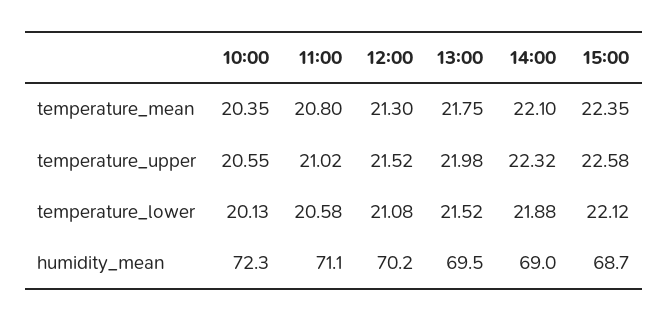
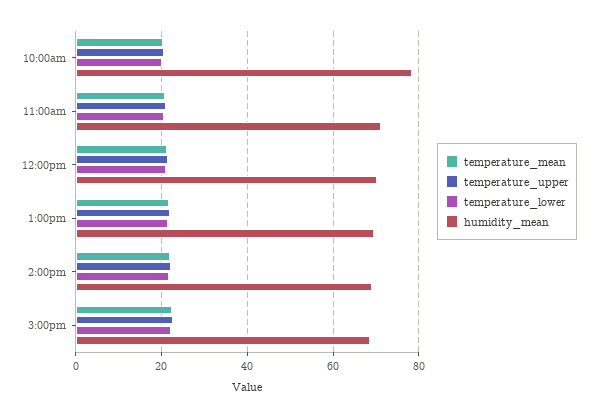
  {
    "temperature_mean": {
      "10:00": 20.35,
      "11:00": 20.8,
      "12:00": 21.3,
      "13:00": 21.75,
      "14:00": 22.1,
      "15:00": 22.35
    },
    "temperature_upper": {
      "10:00": 20.55,
      "11:00": 21.02,
      "12:00": 21.52,
      "13:00": 21.98,
      "14:00": 22.32,
      "15:00": 22.58
    },
    "temperature_lower": {
      "10:00": 20.13,
      "11:00": 20.58,
      "12:00": 21.08,
      "13:00": 21.52,
      "14:00": 21.88,
      "15:00": 22.12
    },
    "humidity_mean": {
-     "10:00": 72.3,
+     "10:00": 78,
      "11:00": 71.1,
      "12:00": 70.2,
      "13:00": 69.5,
      "14:00": 69,
      "15:00": 68.7
    }
  }

